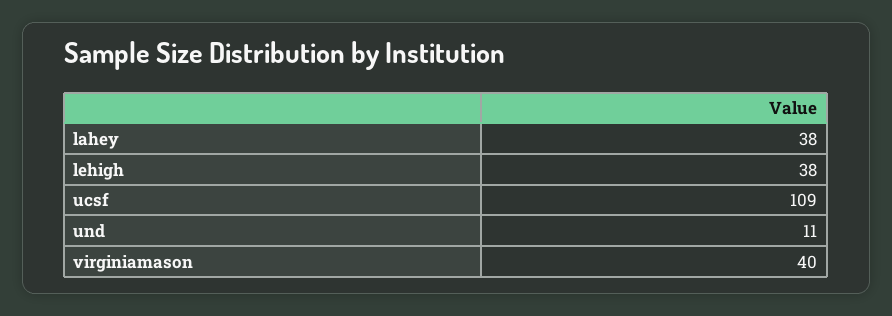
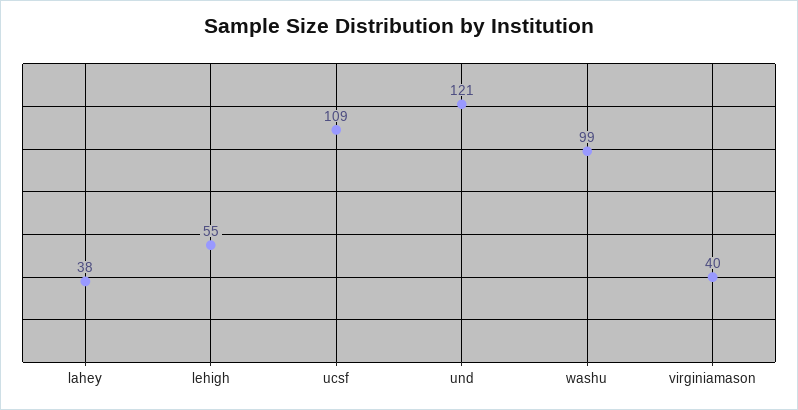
  {
    "lahey": 38,
-   "lehigh": 38,
+   "lehigh": 55,
    "ucsf": 109,
-   "und": 11,
+   "und": 121,
-   "virginiamason": 40
+   "virginiamason": 40,
+   "washu": 99
  }

